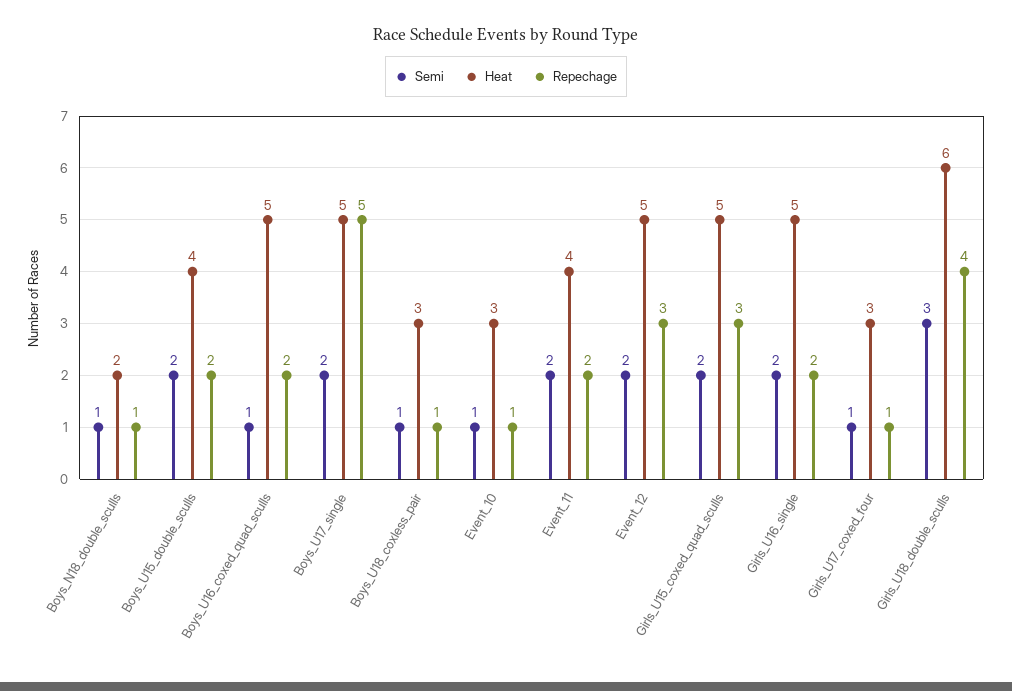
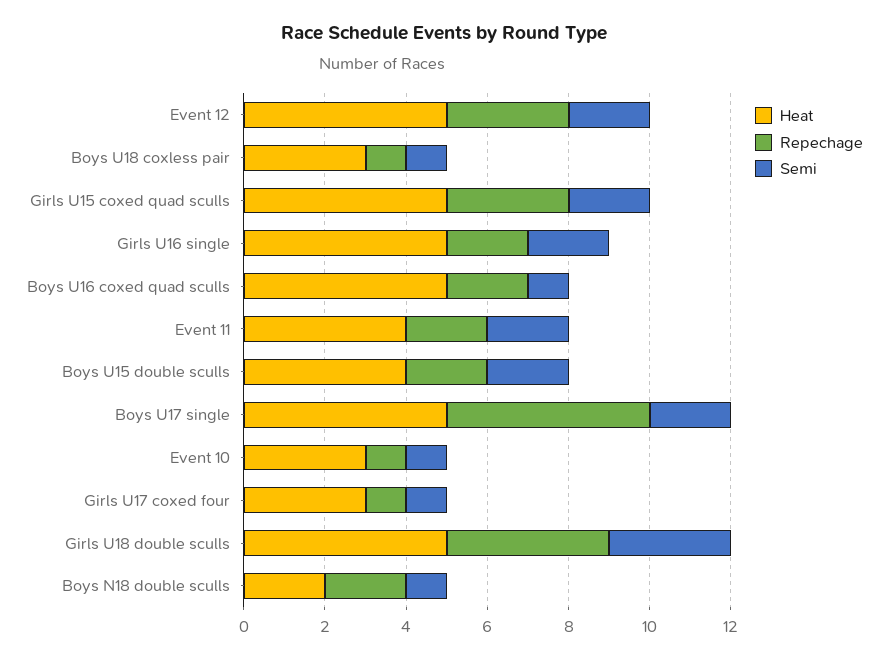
  {
    "Semi": {
      "Boys_N18_double_sculls": 1,
      "Boys_U15_double_sculls": 2,
      "Boys_U16_coxed_quad_sculls": 1,
      "Boys_U17_single": 2,
      "Boys_U18_coxless_pair": 1,
      "Event_10": 1,
      "Event_11": 2,
      "Event_12": 2,
      "Girls_U15_coxed_quad_sculls": 2,
      "Girls_U16_single": 2,
      "Girls_U17_coxed_four": 1,
      "Girls_U18_double_sculls": 3
    },
    "Heat": {
      "Boys_N18_double_sculls": 2,
      "Boys_U15_double_sculls": 4,
      "Boys_U16_coxed_quad_sculls": 5,
      "Boys_U17_single": 5,
      "Boys_U18_coxless_pair": 3,
      "Event_10": 3,
      "Event_11": 4,
      "Event_12": 5,
      "Girls_U15_coxed_quad_sculls": 5,
      "Girls_U16_single": 5,
      "Girls_U17_coxed_four": 3,
-     "Girls_U18_double_sculls": 6
+     "Girls_U18_double_sculls": 5
    },
    "Repechage": {
-     "Boys_N18_double_sculls": 1,
+     "Boys_N18_double_sculls": 2,
      "Boys_U15_double_sculls": 2,
      "Boys_U16_coxed_quad_sculls": 2,
      "Boys_U17_single": 5,
      "Boys_U18_coxless_pair": 1,
      "Event_10": 1,
      "Event_11": 2,
      "Event_12": 3,
      "Girls_U15_coxed_quad_sculls": 3,
      "Girls_U16_single": 2,
      "Girls_U17_coxed_four": 1,
      "Girls_U18_double_sculls": 4
    }
  }

